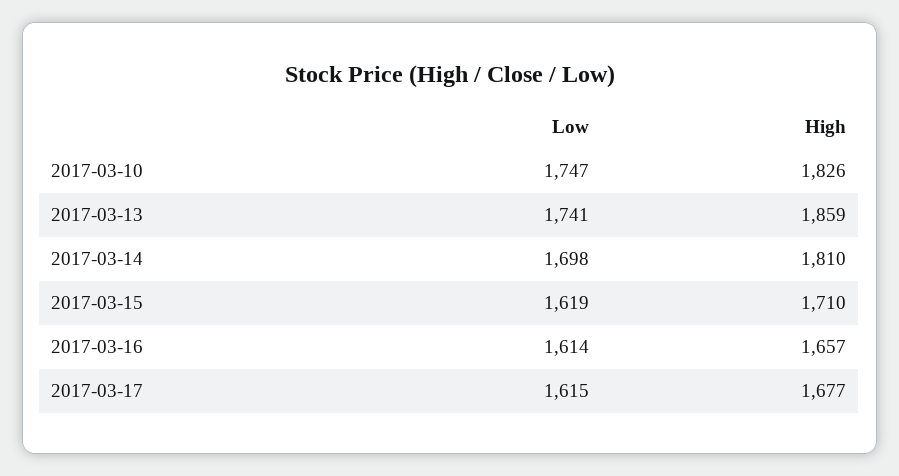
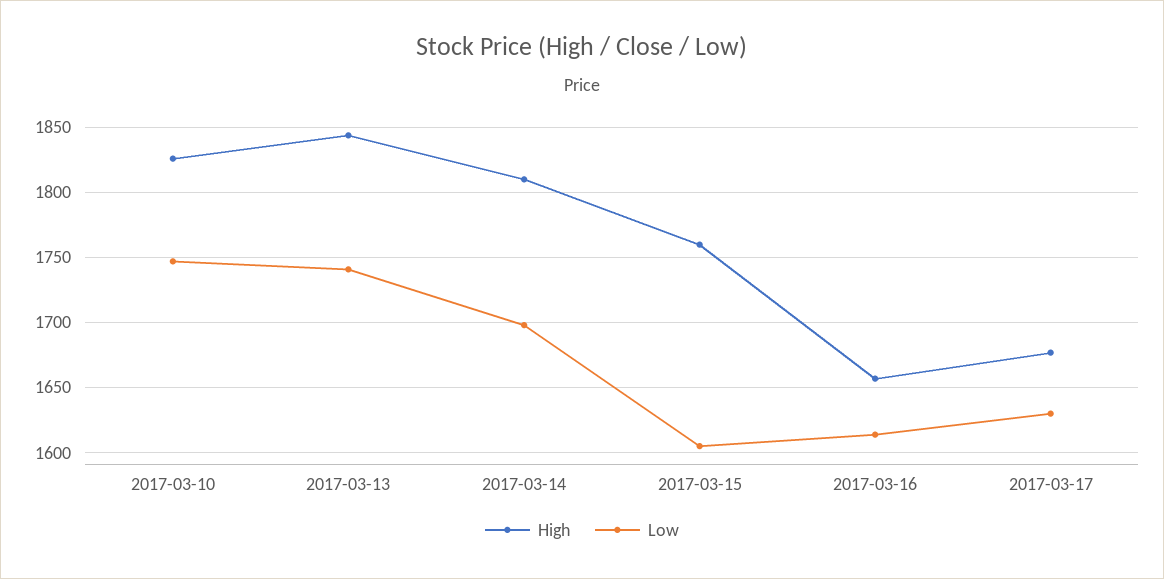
  {
    "Low": {
      "2017-03-10": 1747,
      "2017-03-13": 1741,
      "2017-03-14": 1698,
-     "2017-03-15": 1619,
+     "2017-03-15": 1605,
      "2017-03-16": 1614,
-     "2017-03-17": 1615
+     "2017-03-17": 1630
    },
    "High": {
      "2017-03-10": 1826,
-     "2017-03-13": 1859,
+     "2017-03-13": 1845,
      "2017-03-14": 1810,
-     "2017-03-15": 1710,
+     "2017-03-15": 1760,
      "2017-03-16": 1657,
      "2017-03-17": 1677
    }
  }

